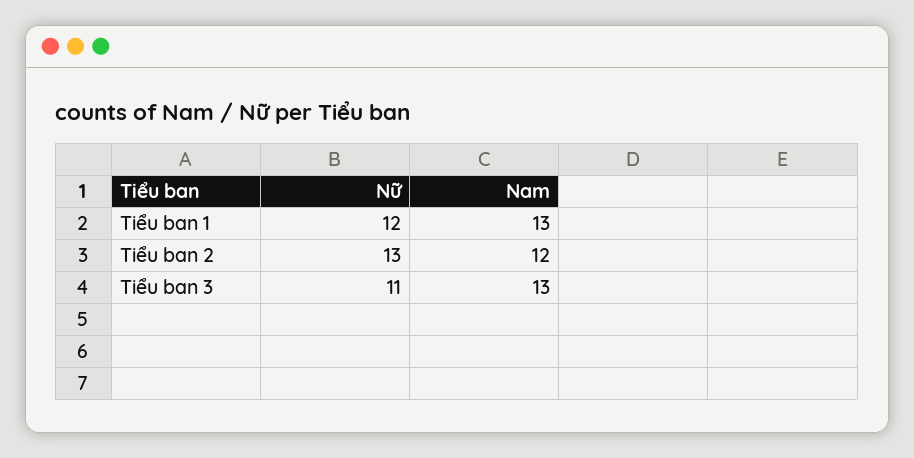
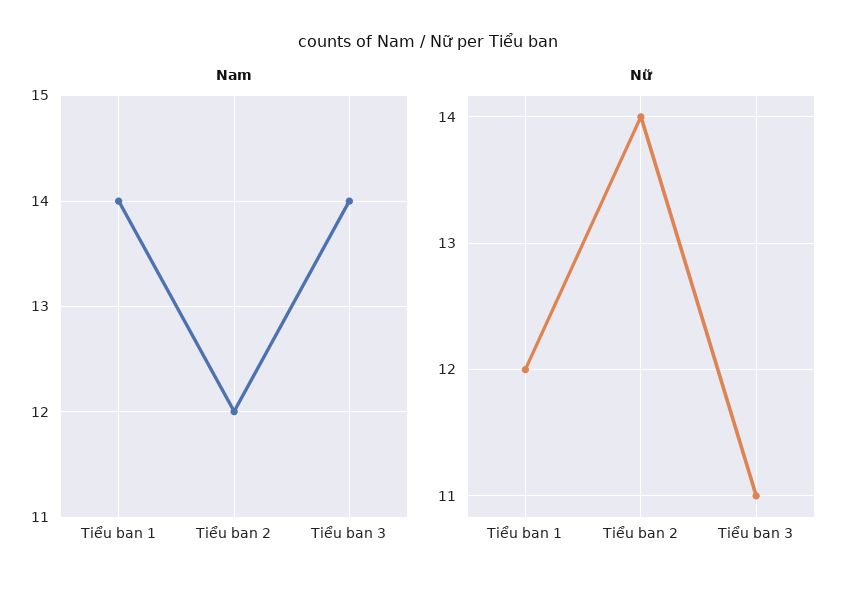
  {
    "Nữ": {
      "Tiểu ban 1": 12,
-     "Tiểu ban 2": 13,
+     "Tiểu ban 2": 14,
      "Tiểu ban 3": 11
    },
    "Nam": {
-     "Tiểu ban 1": 13,
+     "Tiểu ban 1": 14,
      "Tiểu ban 2": 12,
-     "Tiểu ban 3": 13
+     "Tiểu ban 3": 14
    }
  }

